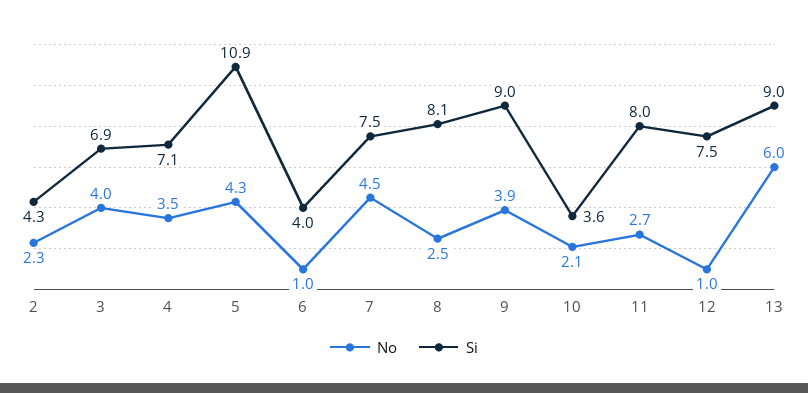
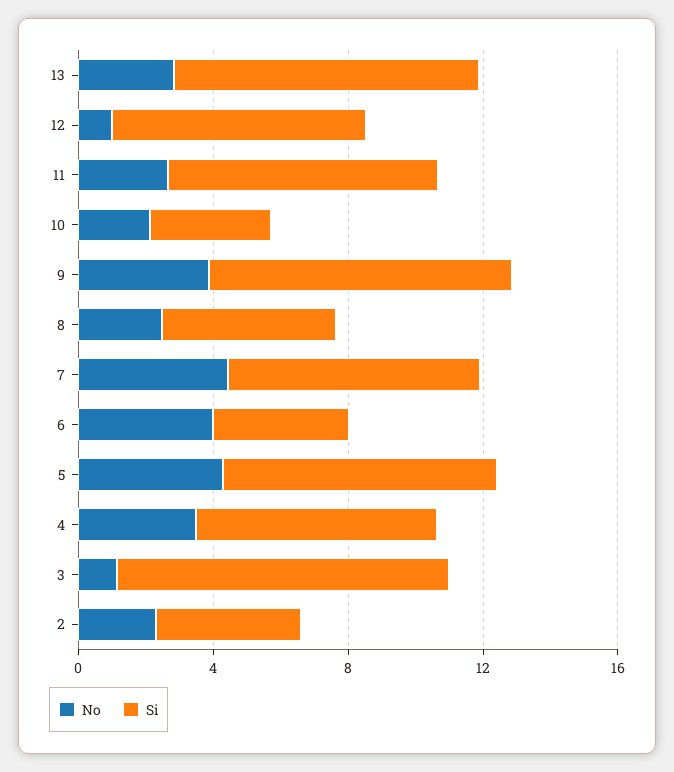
  {
    "No": {
      "2": 2.3,
-     "3": 4,
+     "3": 1,
      "4": 3.5,
      "5": 4.3,
-     "6": 1,
+     "6": 4,
      "7": 4.5,
      "8": 2.5,
      "9": 3.9,
      "10": 2.1,
      "11": 2.7,
      "12": 1,
-     "13": 6
+     "13": 3
    },
    "Si": {
      "2": 4.3,
-     "3": 6.9,
+     "3": 10,
      "4": 7.1,
-     "5": 10.9,
+     "5": 8,
      "6": 4,
      "7": 7.5,
-     "8": 8.1,
+     "8": 5,
      "9": 9,
      "10": 3.6,
      "11": 8,
      "12": 7.5,
      "13": 9
    }
  }

